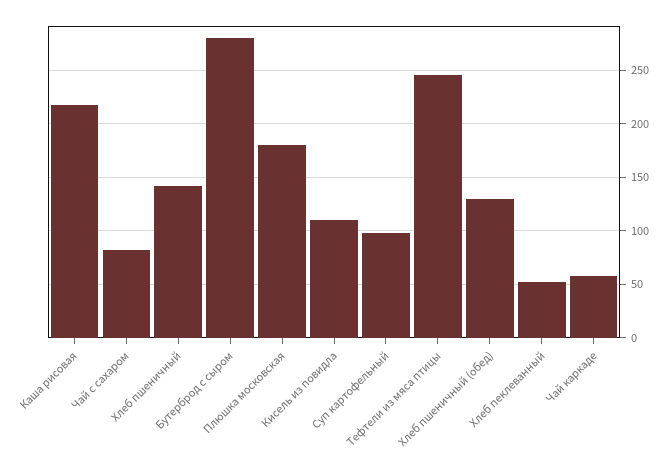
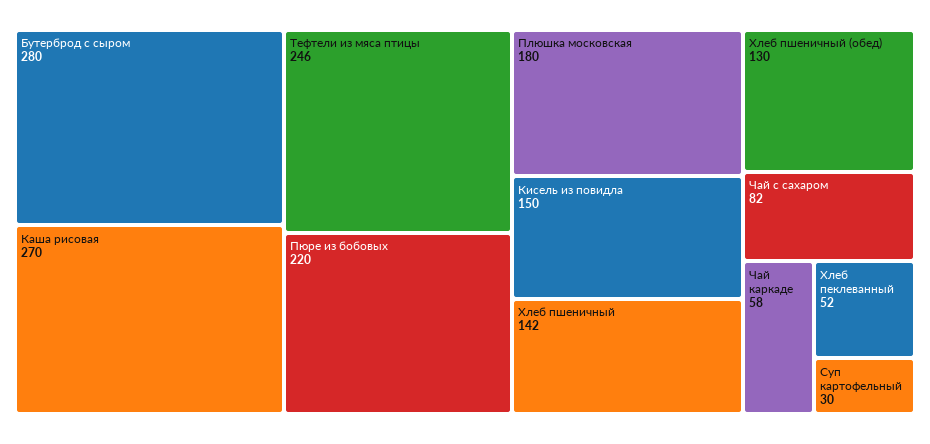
  {
-   "Каша рисовая": 220,
+   "Каша рисовая": 270,
    "Чай с сахаром": 82,
    "Хлеб пшеничный": 142,
    "Бутерброд с сыром": 280,
    "Плюшка московская": 180,
-   "Кисель из повидла": 110,
+   "Кисель из повидла": 150,
-   "Суп картофельный": 100,
+   "Суп картофельный": 30,
    "Тефтели из мяса птицы": 246,
    "Хлеб пшеничный (обед)": 130,
    "Хлеб пеклеванный": 52,
-   "Чай каркаде": 58
+   "Чай каркаде": 58,
+   "Пюре из бобовых": 220
  }

